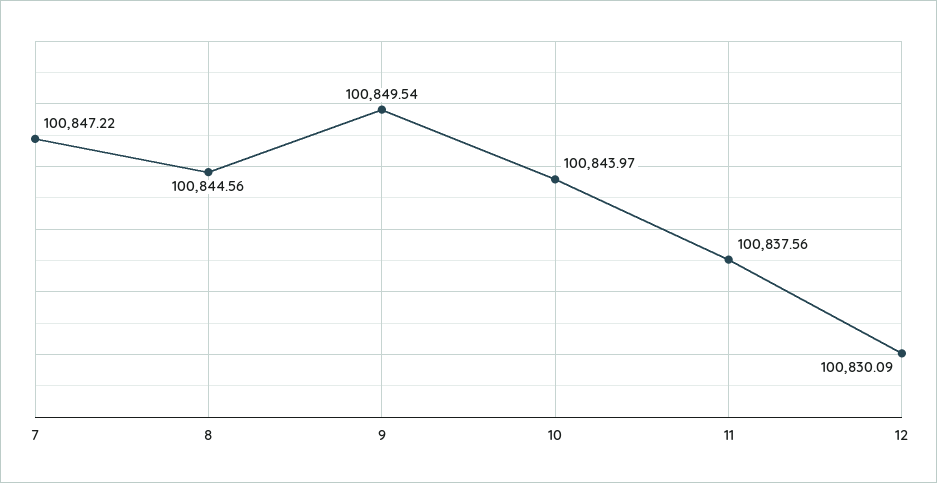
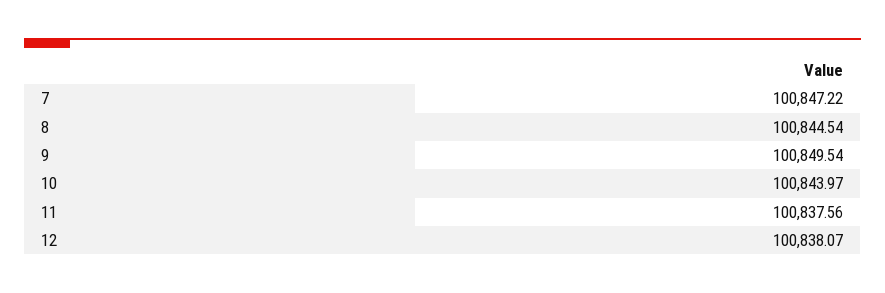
  {
    "7": 100847.22,
-   "8": 100844.56,
+   "8": 100844.54,
    "9": 100849.54,
    "10": 100843.97,
    "11": 100837.56,
-   "12": 100830.09
+   "12": 100838.07
  }

